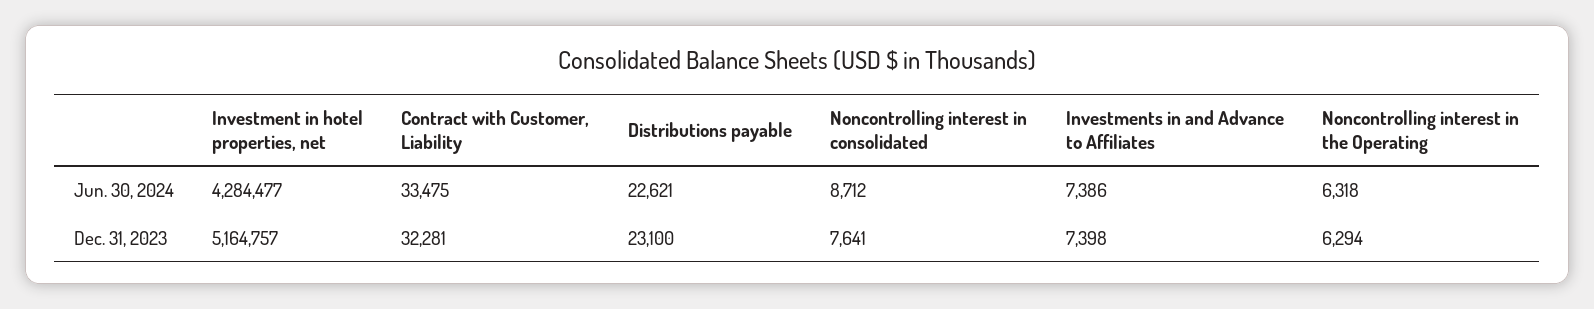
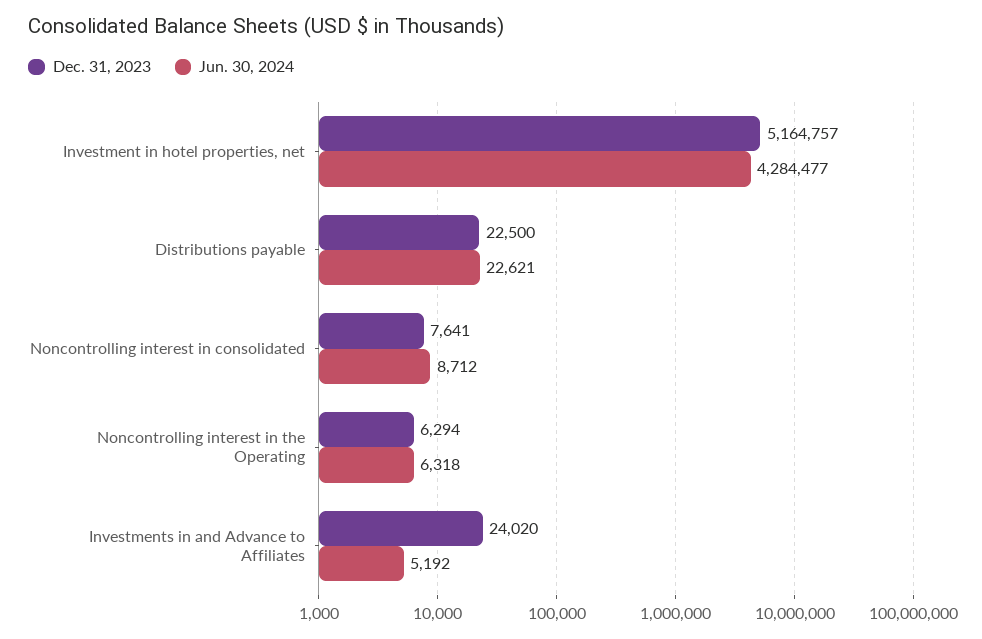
  {
    "Jun. 30, 2024": {
      "Investment in hotel properties, net": 4284477,
-     "Contract with Customer, Liability": 33475,
      "Distributions payable": 22621,
      "Noncontrolling interest in consolidated": 8712,
-     "Investments in and Advance to Affiliates": 7386,
+     "Investments in and Advance to Affiliates": 5192,
      "Noncontrolling interest in the Operating": 6318
    },
    "Dec. 31, 2023": {
      "Investment in hotel properties, net": 5164757,
-     "Contract with Customer, Liability": 32281,
-     "Distributions payable": 23100,
+     "Distributions payable": 22500,
      "Noncontrolling interest in consolidated": 7641,
-     "Investments in and Advance to Affiliates": 7398,
+     "Investments in and Advance to Affiliates": 24020,
      "Noncontrolling interest in the Operating": 6294
    }
  }

